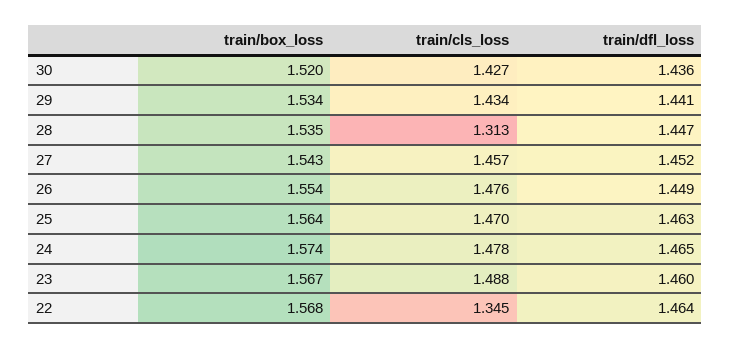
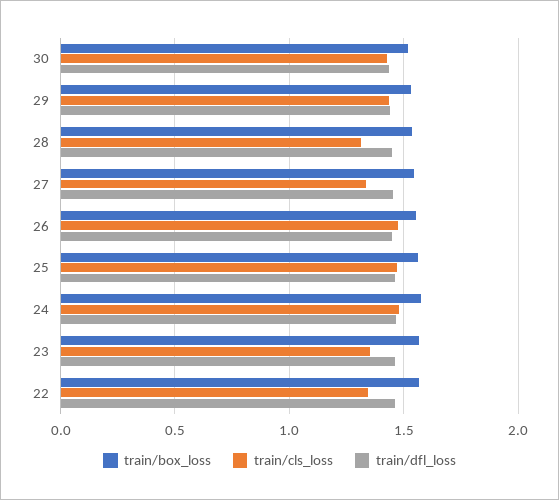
  {
    "train/box_loss": {
      "30": 1.52,
      "29": 1.534,
      "28": 1.535,
      "27": 1.543,
      "26": 1.554,
      "25": 1.564,
      "24": 1.574,
      "23": 1.567,
      "22": 1.568
    },
    "train/cls_loss": {
      "30": 1.427,
      "29": 1.434,
      "28": 1.313,
-     "27": 1.457,
+     "27": 1.35,
      "26": 1.476,
      "25": 1.47,
      "24": 1.478,
-     "23": 1.488,
+     "23": 1.35,
      "22": 1.345
    },
    "train/dfl_loss": {
      "30": 1.436,
      "29": 1.441,
      "28": 1.447,
      "27": 1.452,
      "26": 1.449,
      "25": 1.463,
      "24": 1.465,
      "23": 1.46,
      "22": 1.464
    }
  }

